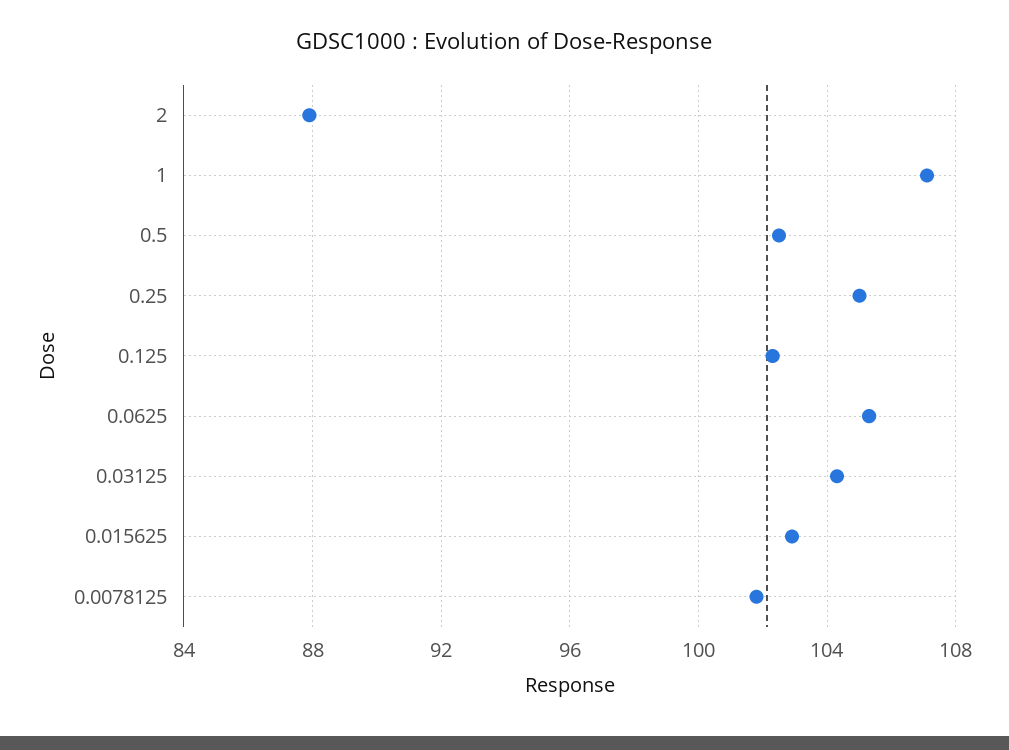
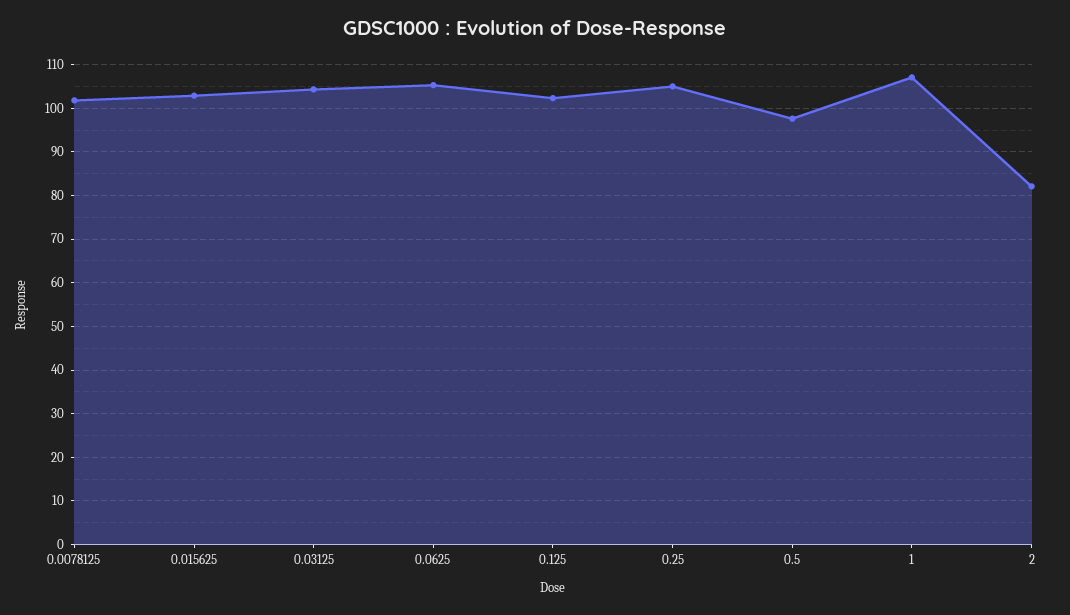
  {
-   "2": 88,
+   "2": 82,
    "1": 107,
-   "0.5": 102.5,
+   "0.5": 98,
    "0.25": 105,
    "0.125": 102.5,
    "0.0625": 105.5,
    "0.03125": 104.5,
    "0.015625": 103,
    "0.0078125": 102
  }

